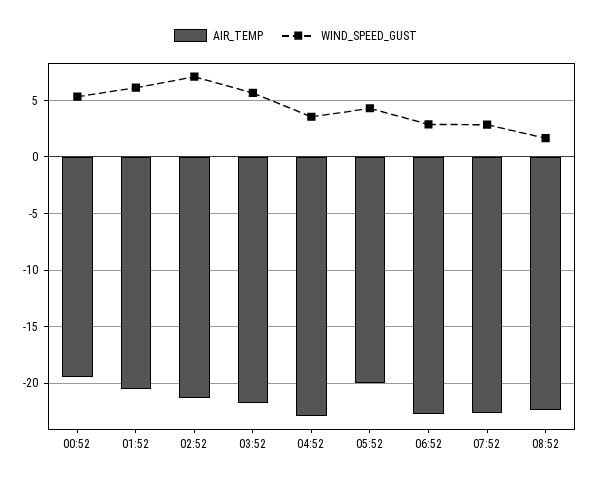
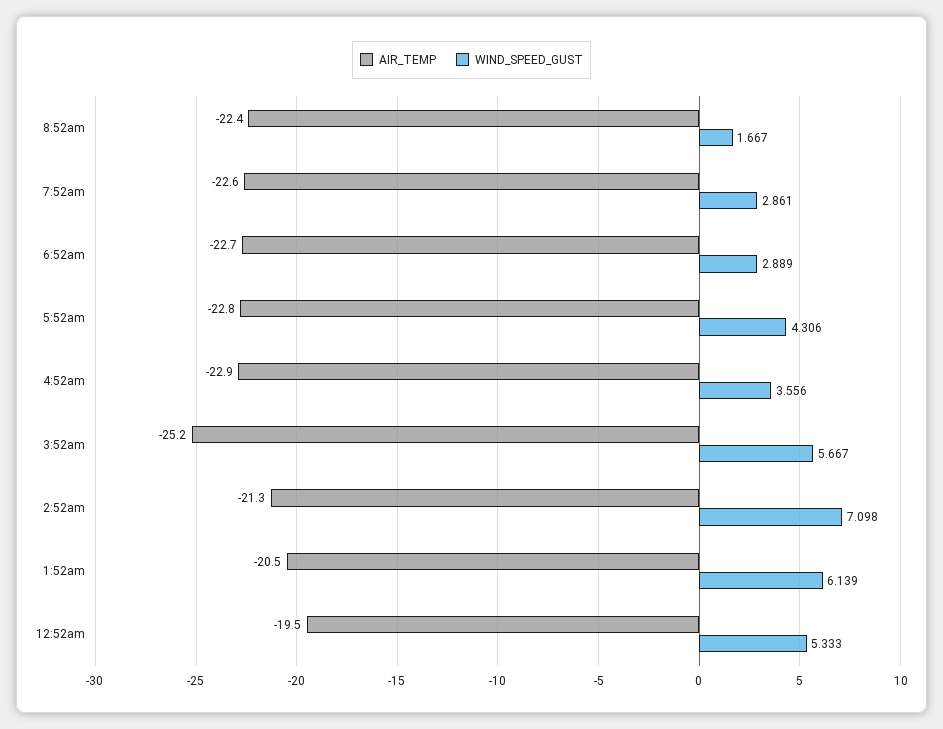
  {
    "AIR_TEMP": {
      "00:52": -19.5,
      "01:52": -20.5,
      "02:52": -21.3,
-     "03:52": -22,
+     "03:52": -25.2,
      "04:52": -22.9,
-     "05:52": -20,
+     "05:52": -22.8,
      "06:52": -22.7,
      "07:52": -22.6,
      "08:52": -22.4
    },
    "WIND_SPEED_GUST": {
      "00:52": 5.333,
      "01:52": 6.139,
      "02:52": 7.098,
      "03:52": 5.667,
      "04:52": 3.556,
      "05:52": 4.306,
      "06:52": 2.889,
      "07:52": 2.861,
      "08:52": 1.667
    }
  }

